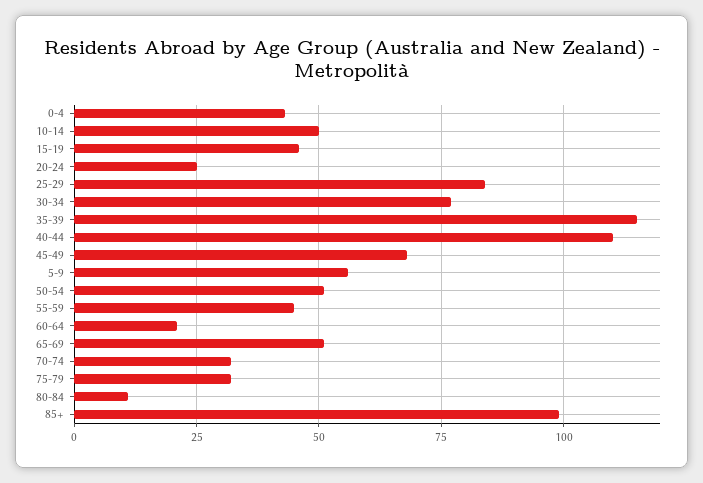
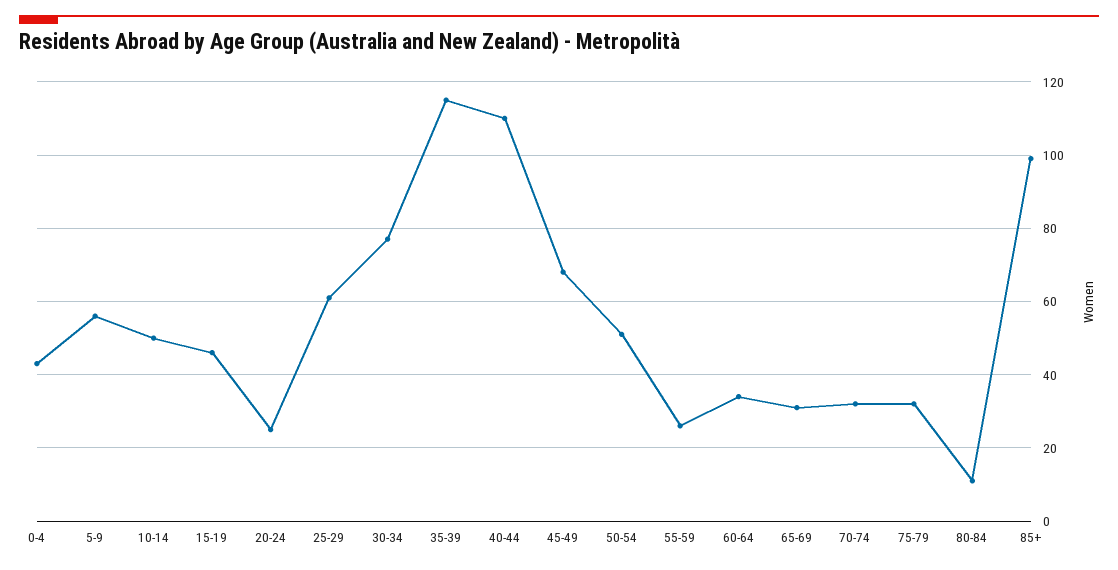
  {
    "0-4": 45,
    "10-14": 50,
    "15-19": 45,
    "20-24": 25,
-   "25-29": 85,
+   "25-29": 60,
    "30-34": 75,
    "35-39": 115,
    "40-44": 110,
    "45-49": 70,
    "5-9": 55,
    "50-54": 50,
-   "55-59": 45,
+   "55-59": 25,
-   "60-64": 20,
+   "60-64": 35,
-   "65-69": 50,
+   "65-69": 30,
    "70-74": 30,
    "75-79": 30,
    "80-84": 10,
    "85+": 100
  }

